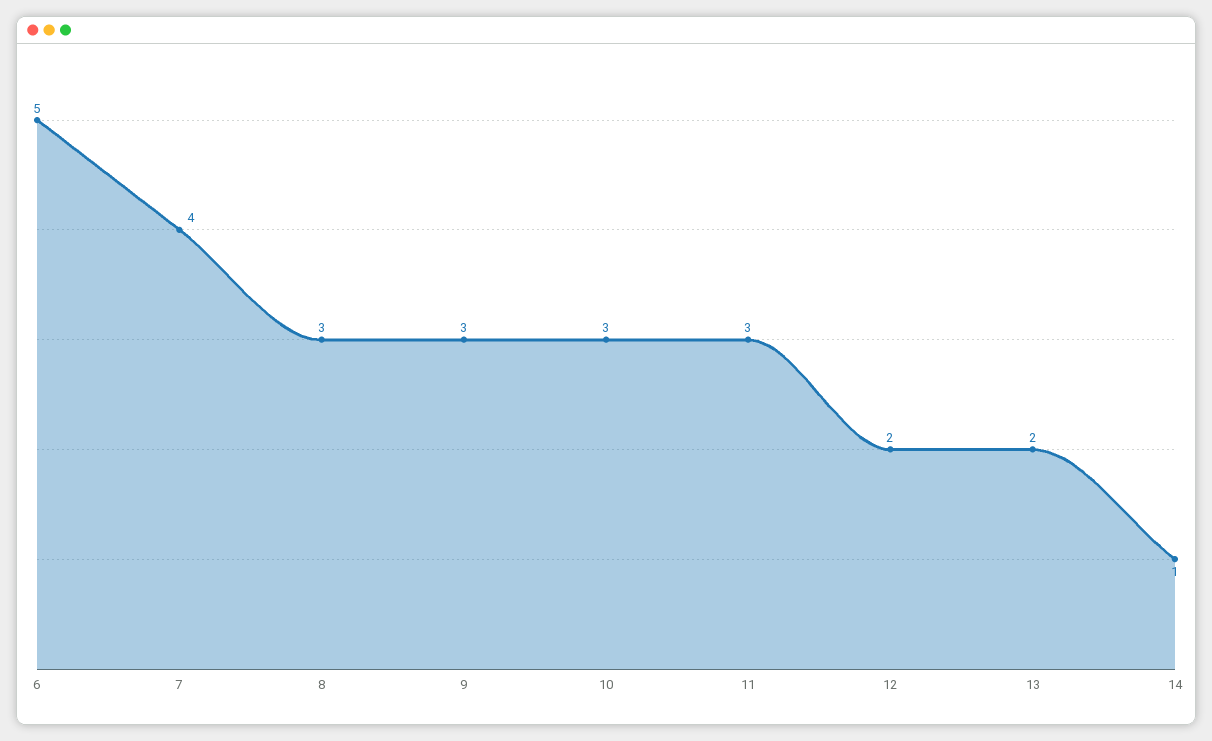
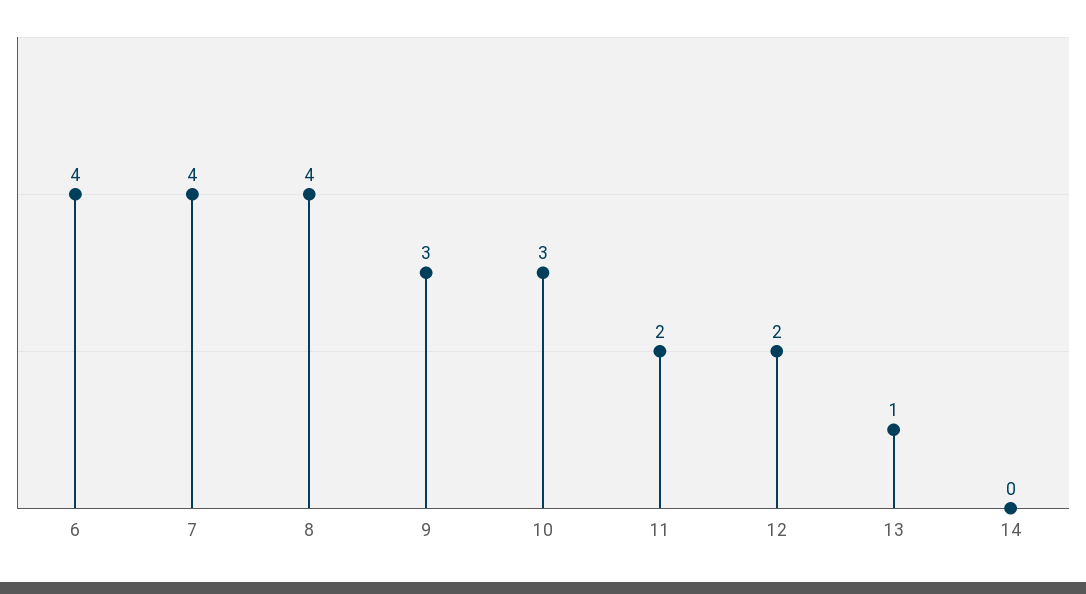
  {
-   "6": 5,
+   "6": 4,
    "7": 4,
-   "8": 3,
+   "8": 4,
    "9": 3,
    "10": 3,
-   "11": 3,
+   "11": 2,
    "12": 2,
-   "13": 2,
+   "13": 1,
-   "14": 1
+   "14": 0
  }

